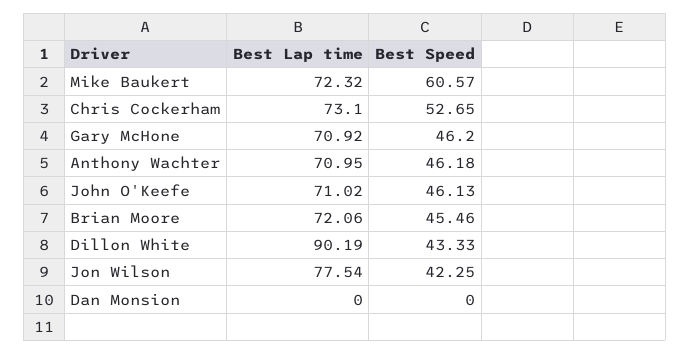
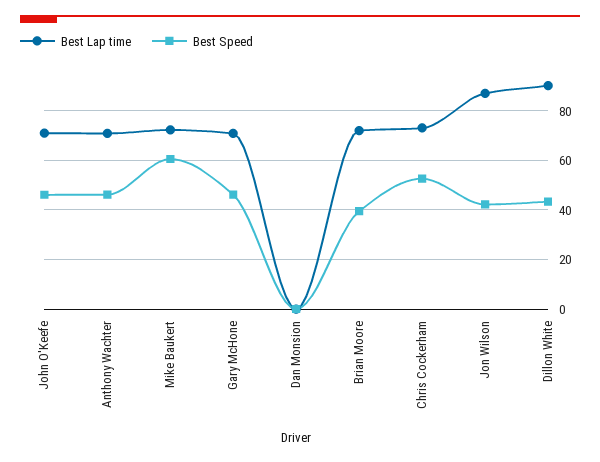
  {
    "Best Lap time": {
      "Mike Baukert": 72.32,
      "Chris Cockerham": 73.1,
      "Gary McHone": 70.92,
      "Anthony Wachter": 70.95,
      "John O'Keefe": 71.02,
      "Brian Moore": 72.06,
      "Dillon White": 90.19,
-     "Jon Wilson": 77.54,
+     "Jon Wilson": 87.5,
      "Dan Monsion": 0
    },
    "Best Speed": {
      "Mike Baukert": 60.57,
      "Chris Cockerham": 52.65,
      "Gary McHone": 46.2,
      "Anthony Wachter": 46.18,
      "John O'Keefe": 46.13,
-     "Brian Moore": 45.46,
+     "Brian Moore": 40,
      "Dillon White": 43.33,
      "Jon Wilson": 42.25,
      "Dan Monsion": 0
    }
  }

